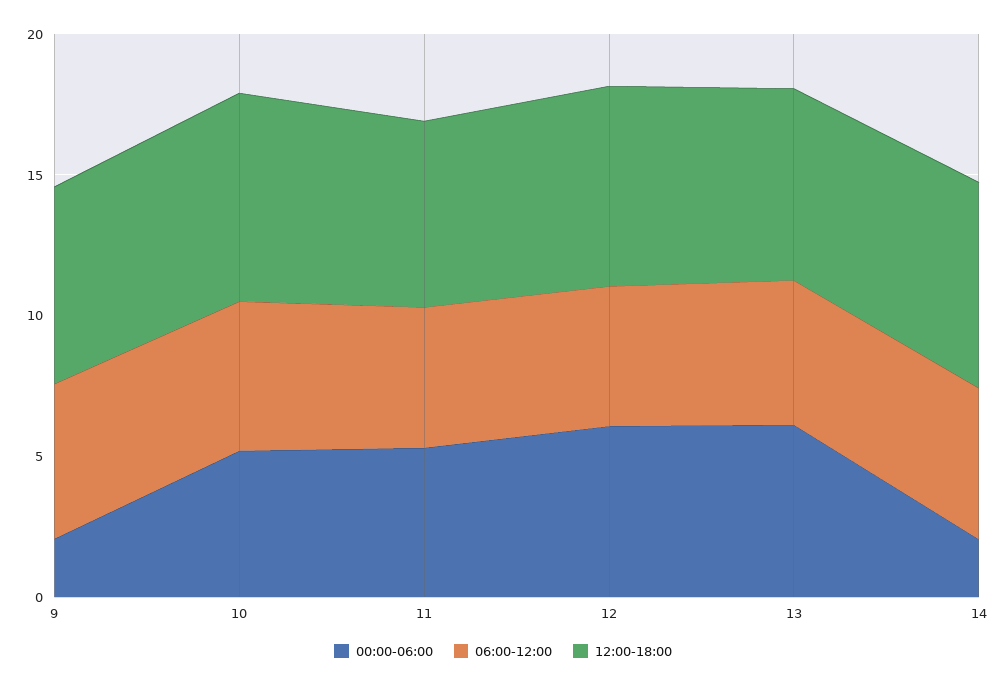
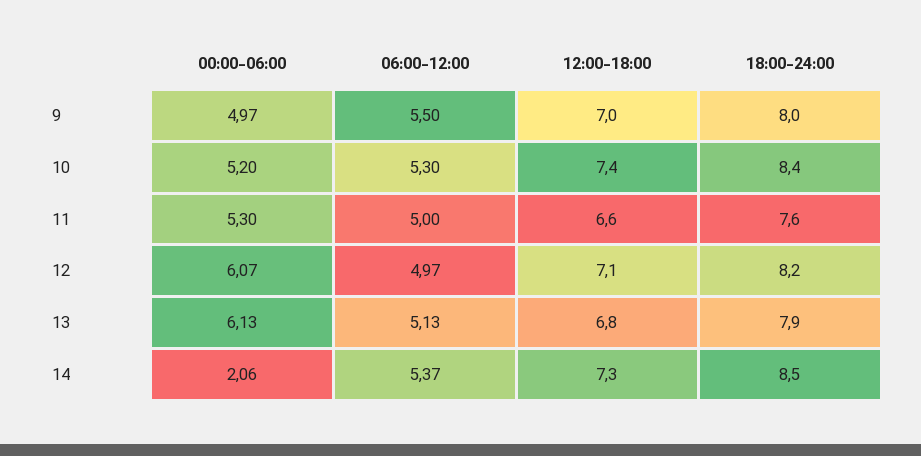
  {
    "00:00-06:00": {
-     "9": 2,
+     "9": 4.97,
      "10": 5.2,
      "11": 5.3,
      "12": 6.07,
      "13": 6.13,
      "14": 2.06
    },
    "06:00-12:00": {
      "9": 5.5,
      "10": 5.3,
      "11": 5,
      "12": 4.97,
      "13": 5.13,
      "14": 5.37
    },
    "12:00-18:00": {
      "9": 7,
      "10": 7.4,
      "11": 6.6,
      "12": 7.1,
      "13": 6.8,
      "14": 7.3
-   }
+   },
+   "18:00-24:00": {
+     "9": 8,
+     "10": 8.4,
+     "11": 7.6,
+     "12": 8.2,
+     "13": 7.9,
+     "14": 8.5
+   }
  }

